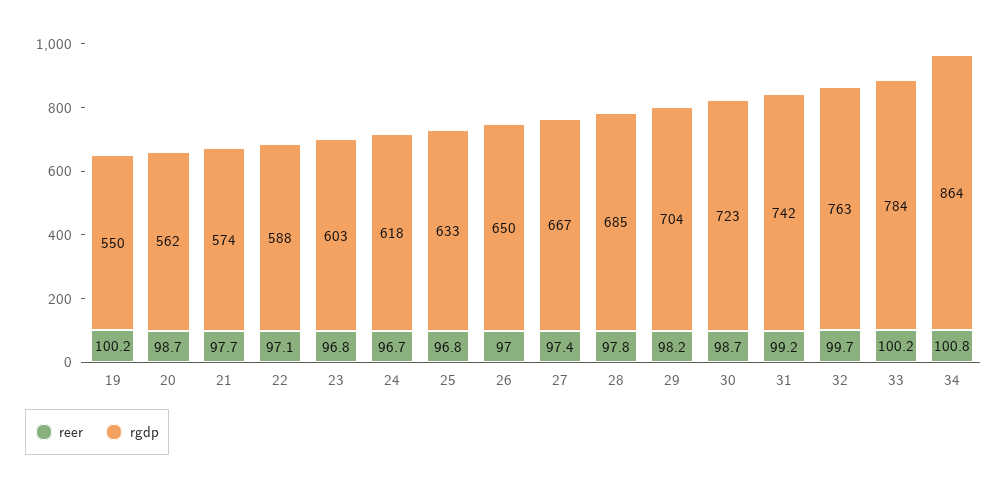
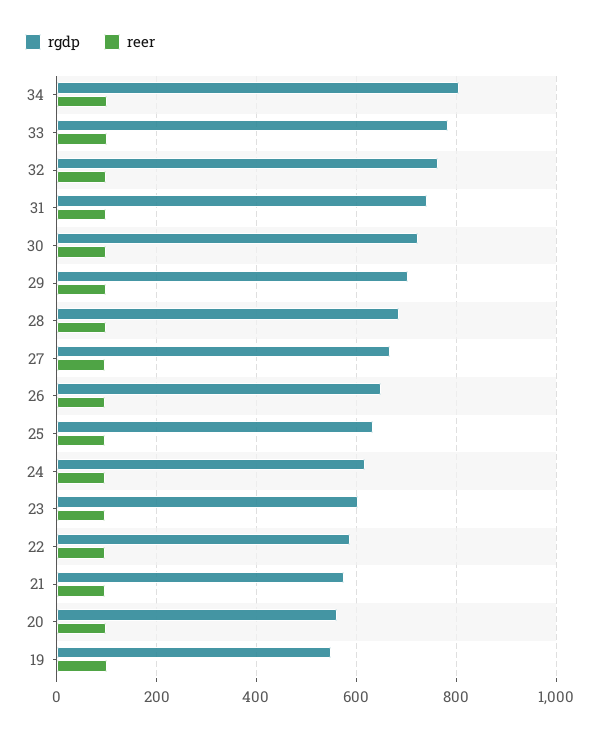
  {
    "reer": {
      "19": 100.2,
      "20": 98.7,
      "21": 97.7,
      "22": 97.1,
      "23": 96.8,
      "24": 96.7,
      "25": 96.8,
      "26": 97,
      "27": 97.4,
      "28": 97.8,
      "29": 98.2,
      "30": 98.7,
      "31": 99.2,
      "32": 99.7,
      "33": 100.2,
      "34": 100.8
    },
    "rgdp": {
      "19": 550,
      "20": 562,
      "21": 574,
      "22": 588,
      "23": 603,
      "24": 618,
      "25": 633,
      "26": 650,
      "27": 667,
      "28": 685,
      "29": 704,
      "30": 723,
      "31": 742,
      "32": 763,
      "33": 784,
-     "34": 864
+     "34": 800
    }
  }

